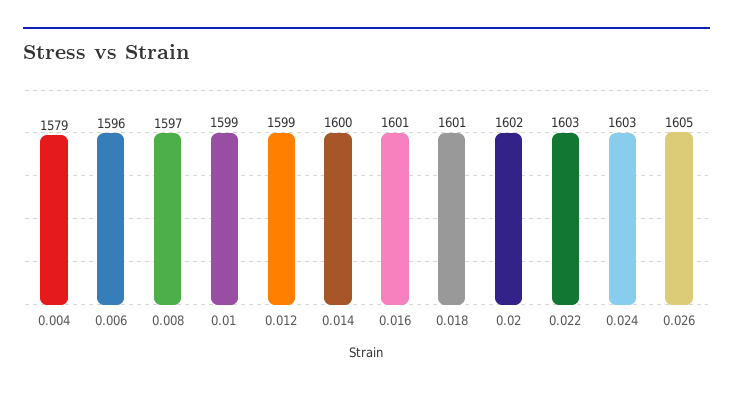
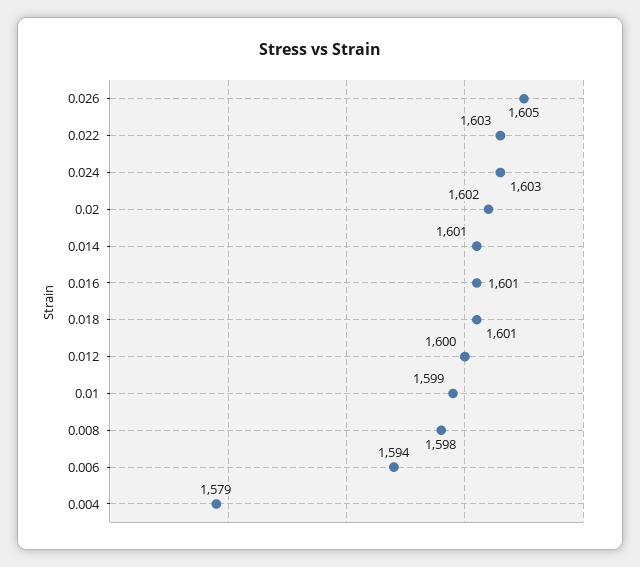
  {
    "0.004": 1579,
-   "0.006": 1596,
+   "0.006": 1594,
-   "0.008": 1597,
+   "0.008": 1598,
    "0.01": 1599,
-   "0.012": 1599,
+   "0.012": 1600,
-   "0.014": 1600,
+   "0.014": 1601,
    "0.016": 1601,
    "0.018": 1601,
    "0.02": 1602,
    "0.022": 1603,
    "0.024": 1603,
    "0.026": 1605
  }

